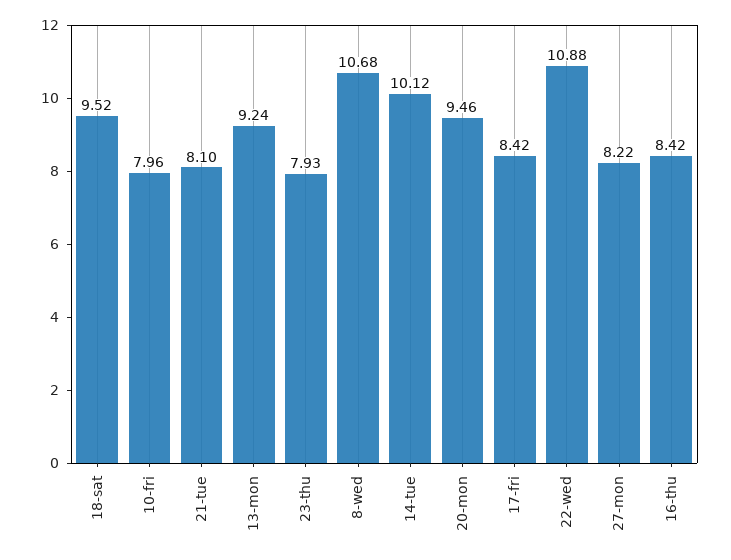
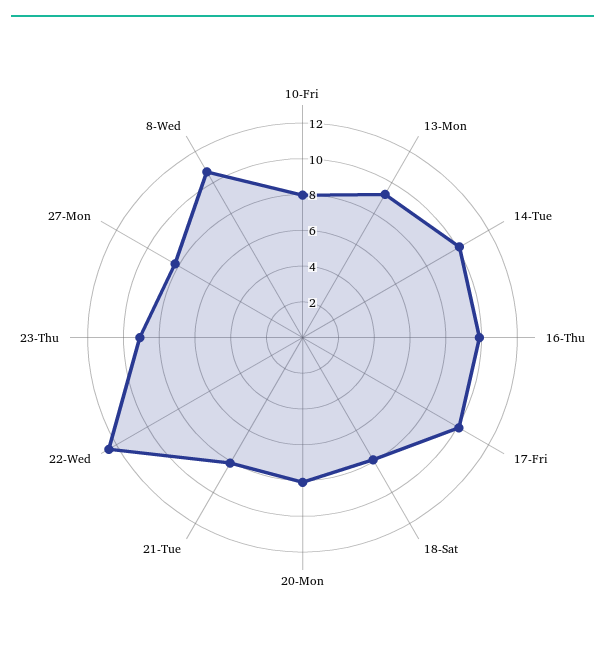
  {
-   "18-sat": 9.52,
+   "18-sat": 8,
    "10-fri": 7.96,
    "21-tue": 8.1,
    "13-mon": 9.24,
-   "23-thu": 7.93,
+   "23-thu": 9,
    "8-wed": 10.68,
    "14-tue": 10.12,
-   "20-mon": 9.46,
+   "20-mon": 8,
-   "17-fri": 8.42,
+   "17-fri": 10,
-   "22-wed": 10.88,
+   "22-wed": 12.5,
    "27-mon": 8.22,
-   "16-thu": 8.42
+   "16-thu": 10
  }

